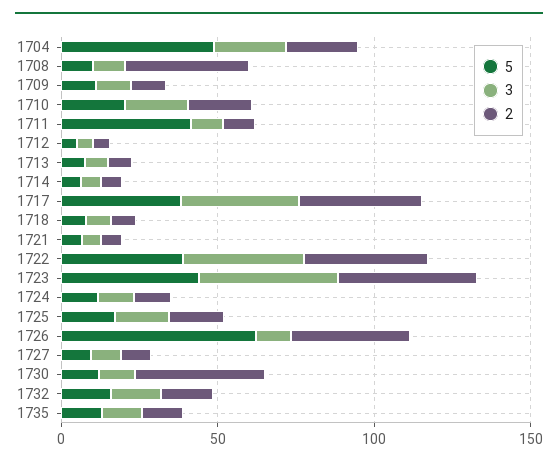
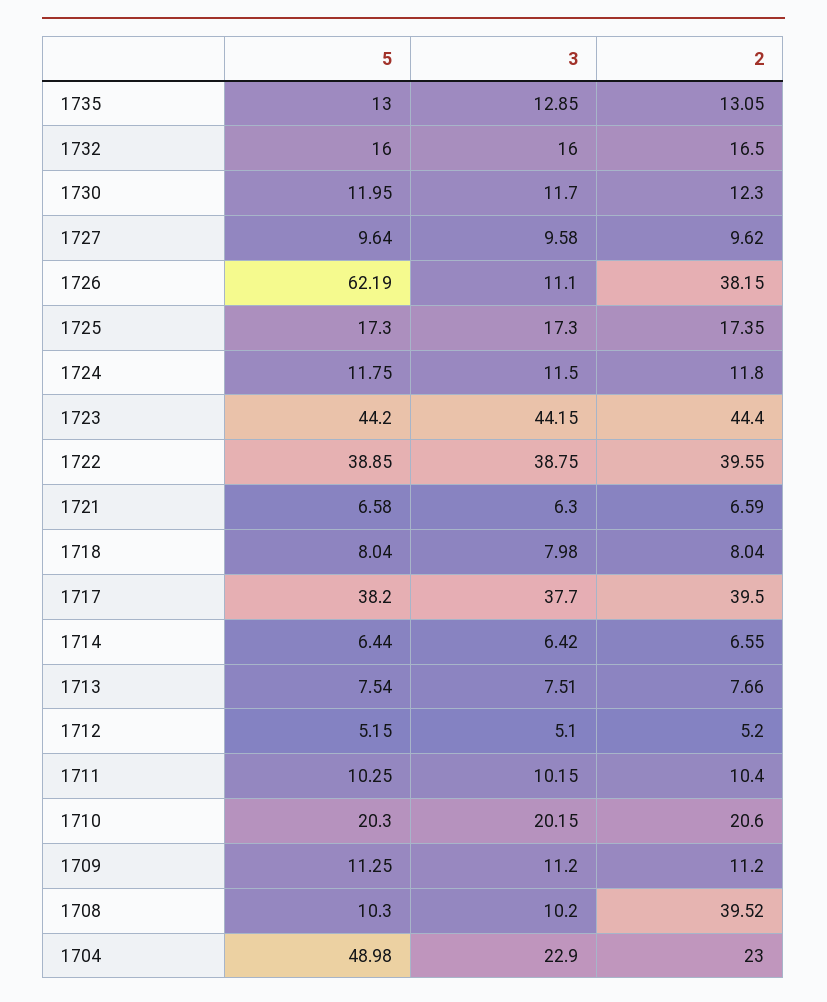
  {
    "5": {
      "1704": 48.98,
      "1708": 10.3,
      "1709": 11.25,
      "1710": 20.3,
-     "1711": 40,
+     "1711": 10.25,
      "1712": 5.15,
      "1713": 7.54,
      "1714": 6.44,
      "1717": 38.2,
      "1718": 8.04,
      "1721": 6.58,
      "1722": 38.85,
      "1723": 44.2,
      "1724": 11.75,
      "1725": 17.3,
      "1726": 62.19,
      "1727": 9.64,
      "1730": 11.95,
      "1732": 16,
      "1735": 13
    },
    "3": {
      "1704": 22.9,
      "1708": 10.2,
      "1709": 11.2,
      "1710": 20.15,
      "1711": 10.15,
      "1712": 5.1,
      "1713": 7.51,
      "1714": 6.42,
      "1717": 37.7,
      "1718": 7.98,
      "1721": 6.3,
      "1722": 38.75,
      "1723": 44.15,
      "1724": 11.5,
      "1725": 17.3,
      "1726": 11.1,
      "1727": 9.58,
      "1730": 11.7,
      "1732": 16,
      "1735": 12.85
    },
    "2": {
      "1704": 23,
      "1708": 39.52,
      "1709": 11.2,
      "1710": 20.6,
      "1711": 10.4,
      "1712": 5.2,
      "1713": 7.66,
      "1714": 6.55,
      "1717": 39.5,
      "1718": 8.04,
      "1721": 6.59,
      "1722": 39.55,
      "1723": 44.4,
      "1724": 11.8,
      "1725": 17.35,
      "1726": 38.15,
      "1727": 9.62,
-     "1730": 40,
+     "1730": 12.3,
      "1732": 16.5,
      "1735": 13.05
    }
  }

